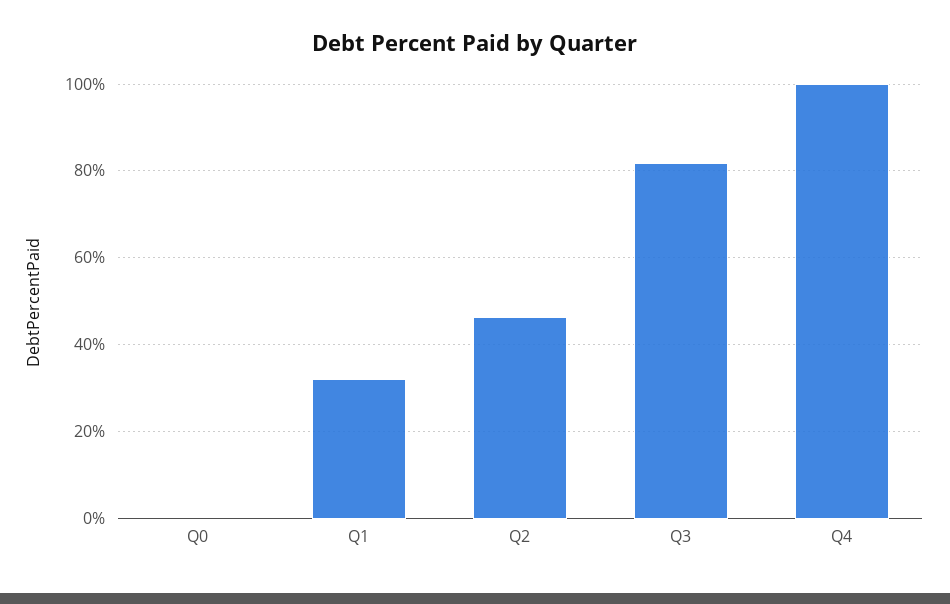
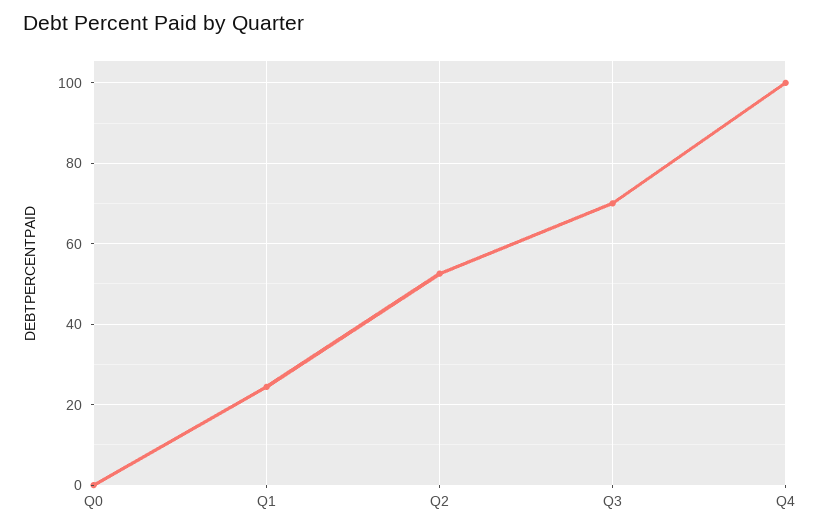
  {
    "Q0": 0,
-   "Q1": 32,
+   "Q1": 24,
-   "Q2": 46,
+   "Q2": 52,
-   "Q3": 82,
+   "Q3": 70,
    "Q4": 100
  }

